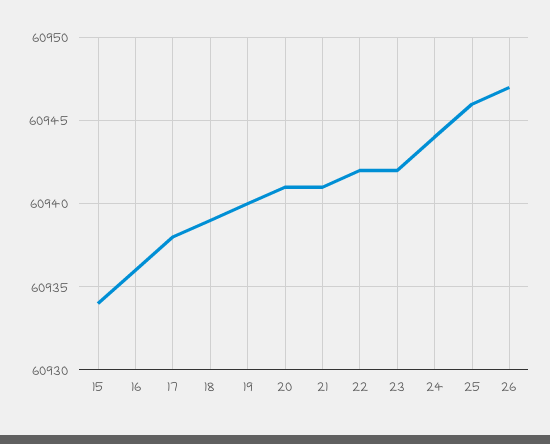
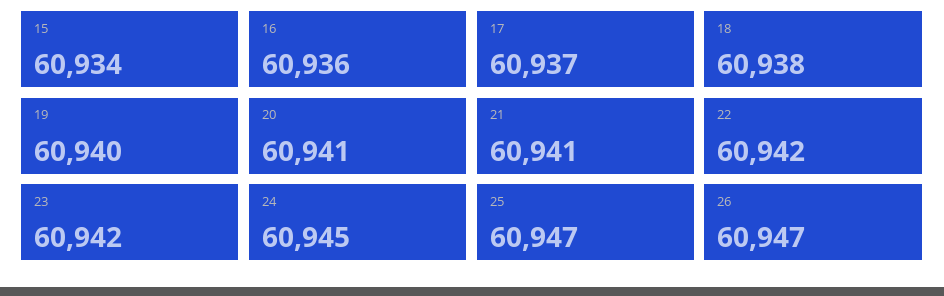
  {
    "15": 60934,
    "16": 60936,
-   "17": 60938,
+   "17": 60937,
-   "18": 60939,
+   "18": 60938,
    "19": 60940,
    "20": 60941,
    "21": 60941,
    "22": 60942,
    "23": 60942,
-   "24": 60944,
+   "24": 60945,
-   "25": 60946,
+   "25": 60947,
    "26": 60947
  }

